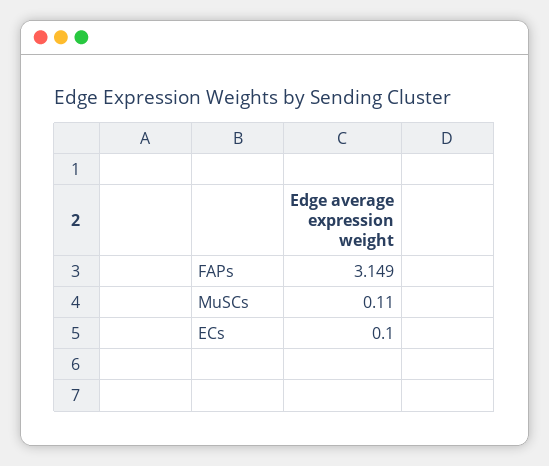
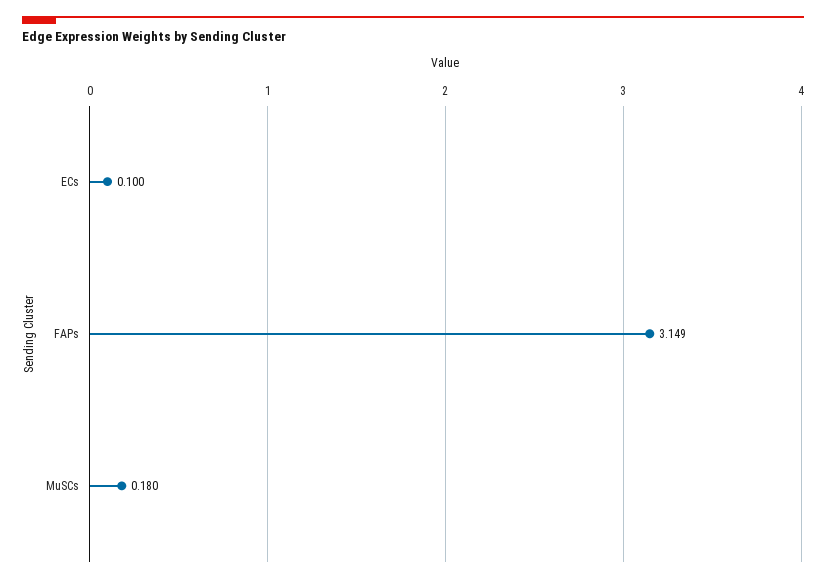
  {
    "FAPs": 3.149,
-   "MuSCs": 0.11,
+   "MuSCs": 0.18,
    "ECs": 0.1
  }

